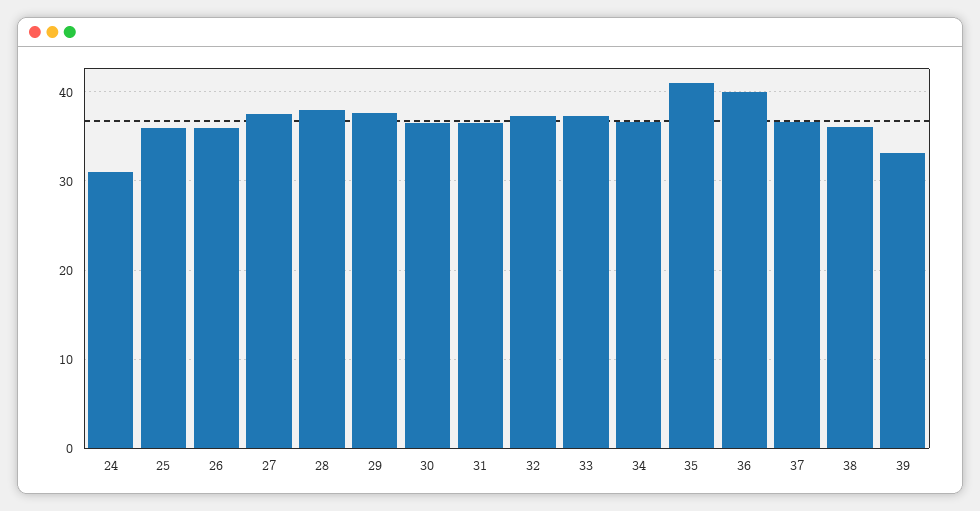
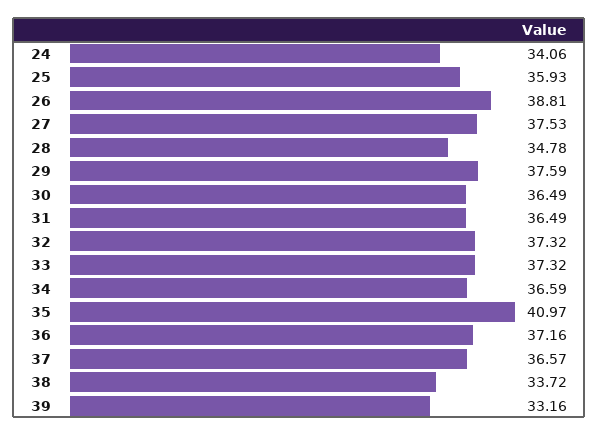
  {
-   "24": 31,
+   "24": 34.06,
    "25": 35.93,
-   "26": 36,
+   "26": 38.81,
    "27": 37.53,
-   "28": 38,
+   "28": 34.78,
    "29": 37.59,
    "30": 36.49,
    "31": 36.49,
    "32": 37.32,
    "33": 37.32,
    "34": 36.59,
    "35": 40.97,
-   "36": 40,
+   "36": 37.16,
    "37": 36.57,
-   "38": 36,
+   "38": 33.72,
    "39": 33.16
  }

